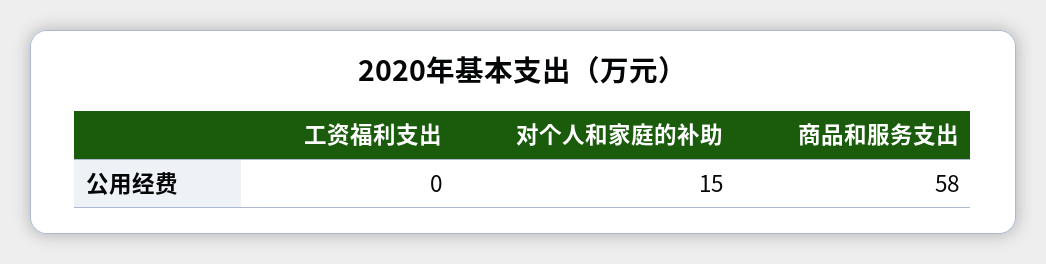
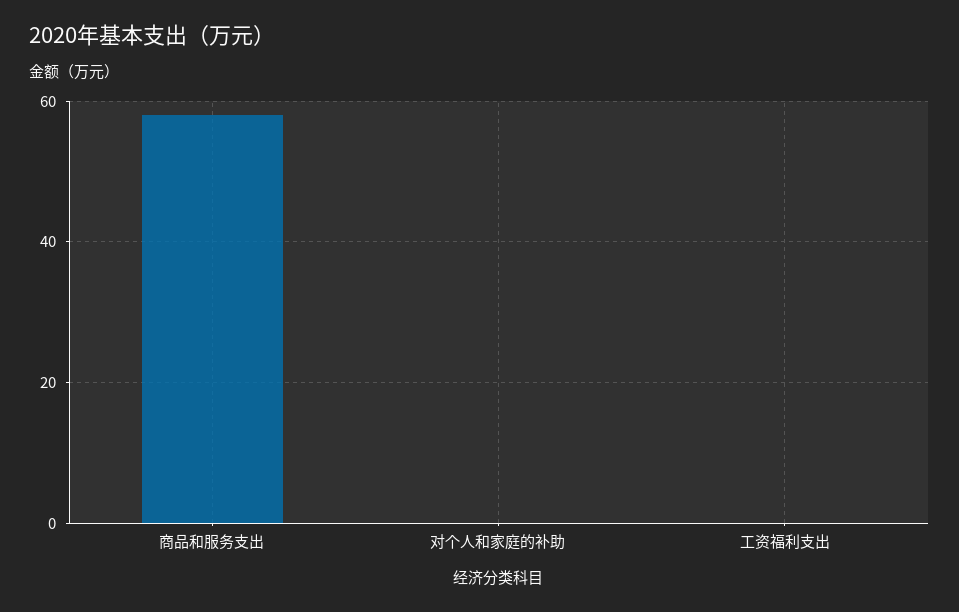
  {
    "工资福利支出": 0,
-   "对个人和家庭的补助": 15,
+   "对个人和家庭的补助": 0,
    "商品和服务支出": 58
  }

